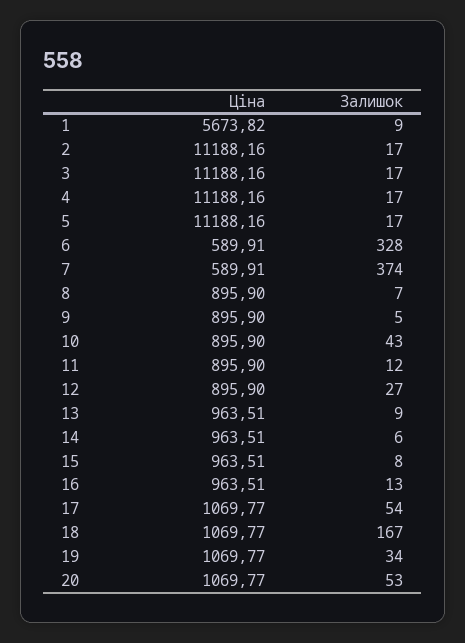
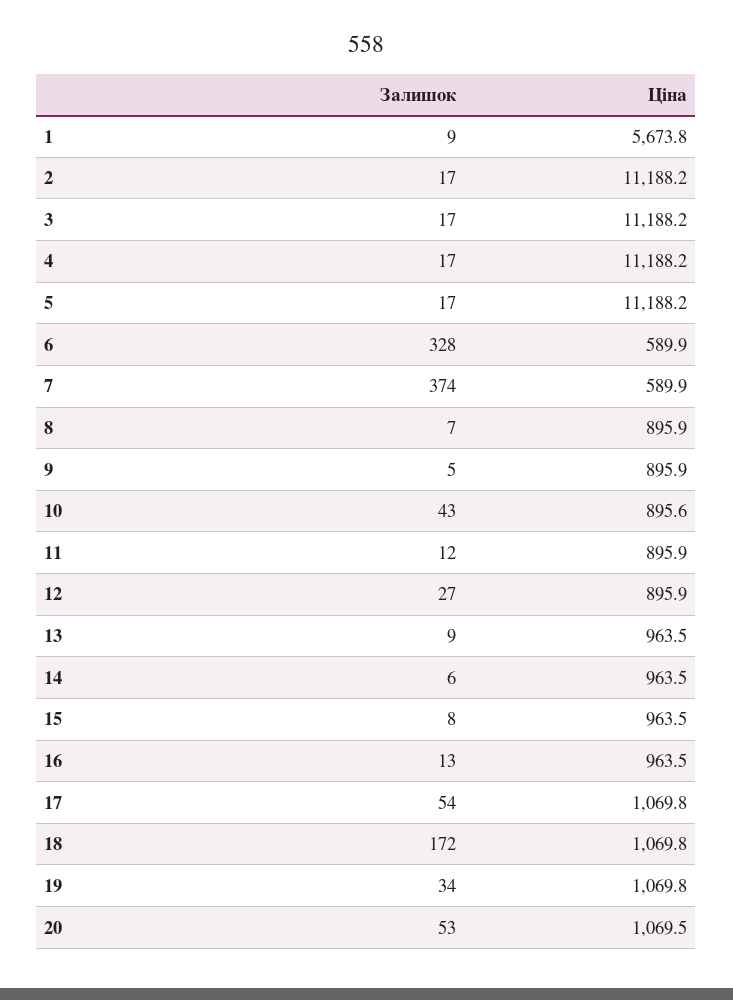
  {
    "Ціна": {
      "1": 5673.82,
      "2": 11188.16,
      "3": 11188.16,
      "4": 11188.16,
      "5": 11188.16,
      "6": 589.91,
      "7": 589.91,
      "8": 895.9,
      "9": 895.9,
-     "10": 895.9,
+     "10": 895.6,
      "11": 895.9,
      "12": 895.9,
      "13": 963.51,
      "14": 963.51,
      "15": 963.51,
      "16": 963.51,
      "17": 1069.77,
      "18": 1069.77,
      "19": 1069.77,
-     "20": 1069.77
+     "20": 1069.5
    },
    "Залишок": {
      "1": 9,
      "2": 17,
      "3": 17,
      "4": 17,
      "5": 17,
      "6": 328,
      "7": 374,
      "8": 7,
      "9": 5,
      "10": 43,
      "11": 12,
      "12": 27,
      "13": 9,
      "14": 6,
      "15": 8,
      "16": 13,
      "17": 54,
-     "18": 167,
+     "18": 172,
      "19": 34,
      "20": 53
    }
  }

